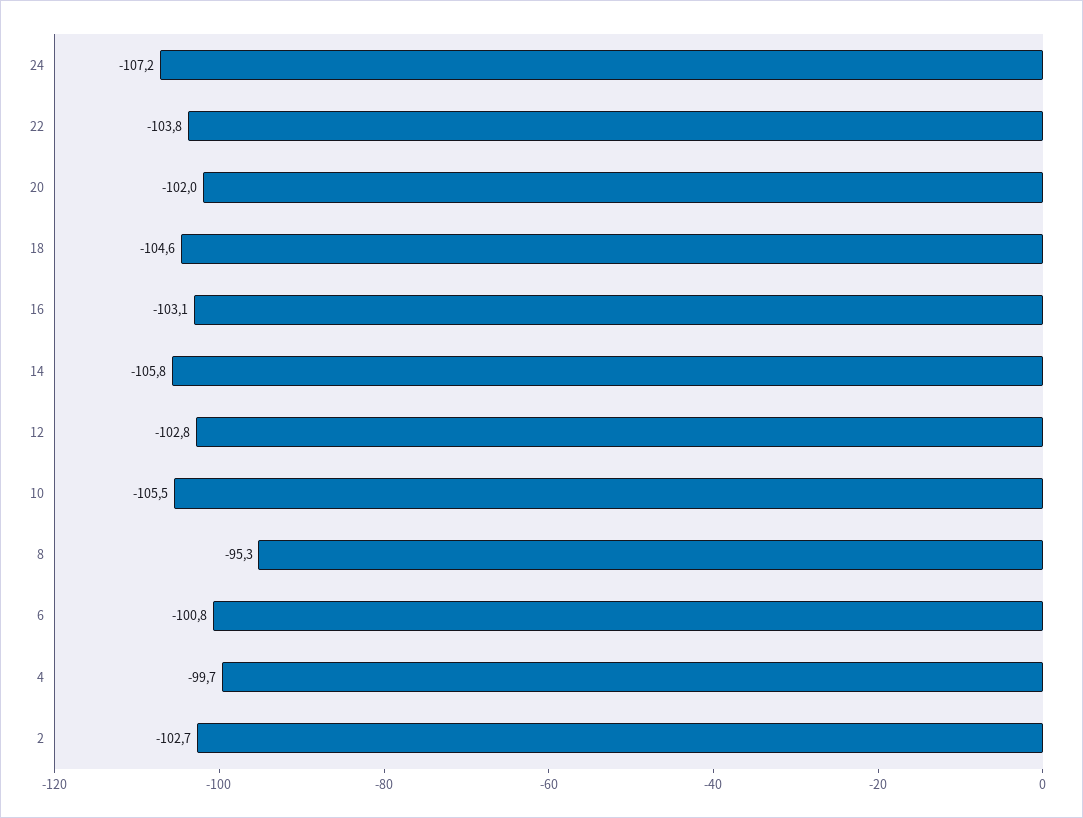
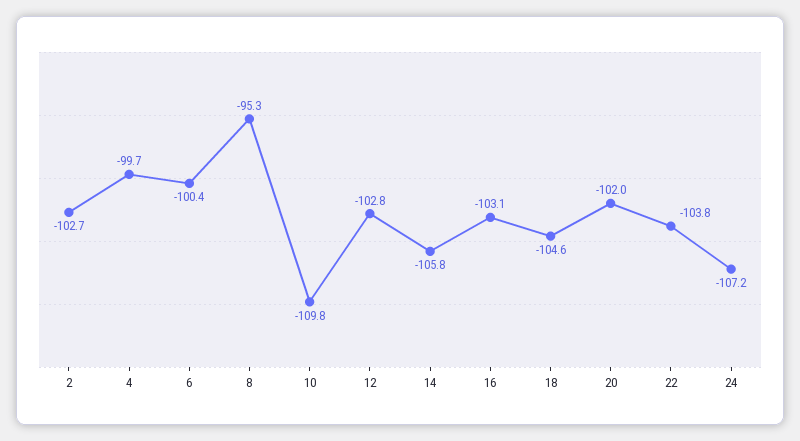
  {
    "24": -107.2,
    "22": -103.8,
    "20": -102,
    "18": -104.6,
    "16": -103.1,
    "14": -105.8,
    "12": -102.8,
-   "10": -105.5,
+   "10": -109.8,
    "8": -95.3,
-   "6": -100.8,
+   "6": -100.4,
    "4": -99.7,
    "2": -102.7
  }

